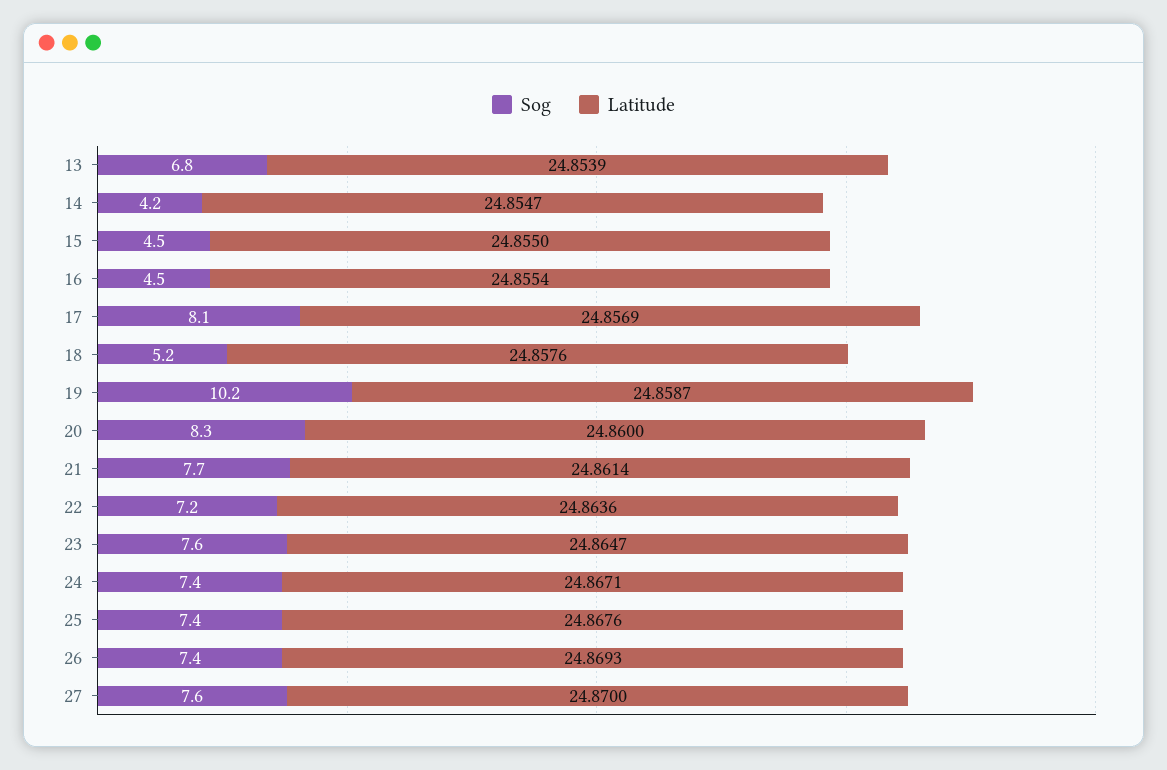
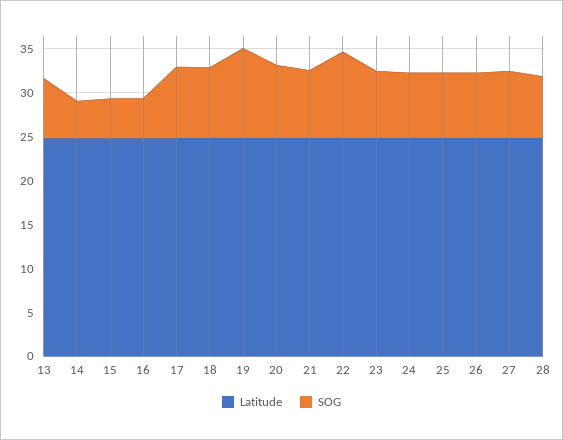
  {
    "Sog": {
      "13": 6.8,
      "14": 4.2,
      "15": 4.5,
      "16": 4.5,
      "17": 8.1,
-     "18": 5.2,
+     "18": 8,
      "19": 10.2,
      "20": 8.3,
      "21": 7.7,
-     "22": 7.2,
+     "22": 10,
      "23": 7.6,
      "24": 7.4,
      "25": 7.4,
      "26": 7.4,
-     "27": 7.6
+     "27": 7.6,
+     "28": 7
    },
    "Latitude": {
      "13": 24.8539,
      "14": 24.8547,
      "15": 24.855,
      "16": 24.8554,
      "17": 24.8569,
      "18": 24.8576,
      "19": 24.8587,
      "20": 24.86,
      "21": 24.8614,
      "22": 24.8636,
      "23": 24.8647,
      "24": 24.8671,
      "25": 24.8676,
      "26": 24.8693,
-     "27": 24.87
+     "27": 24.87,
+     "28": 25
    }
  }

